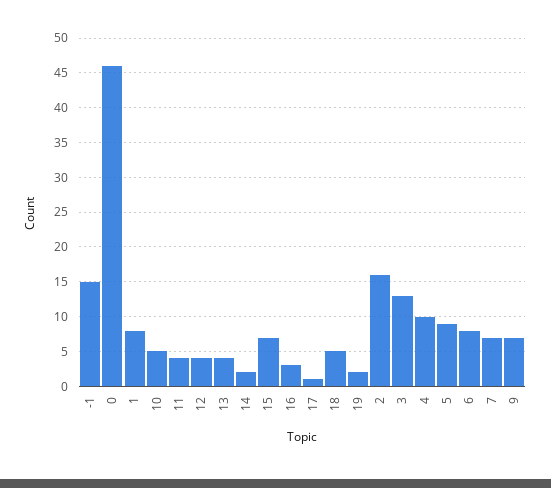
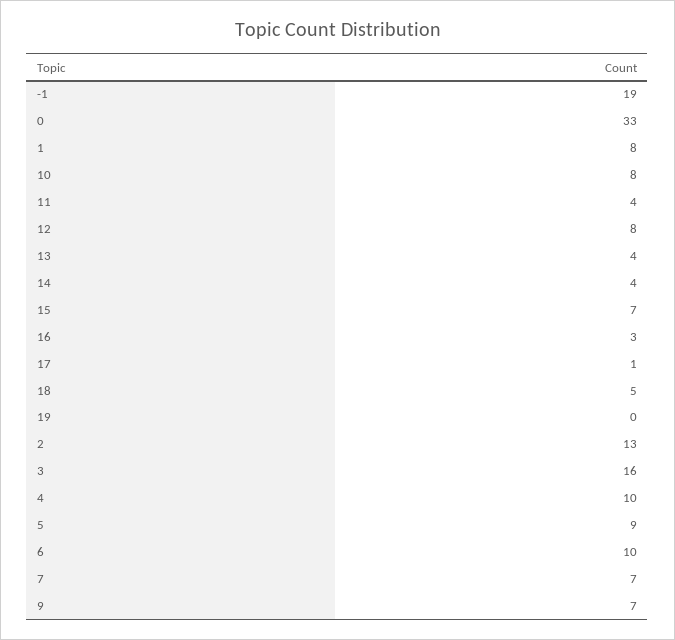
  {
-   "-1": 15,
+   "-1": 19,
-   "0": 46,
+   "0": 33,
    "1": 8,
-   "10": 5,
+   "10": 8,
    "11": 4,
-   "12": 4,
+   "12": 8,
    "13": 4,
-   "14": 2,
+   "14": 4,
    "15": 7,
    "16": 3,
    "17": 1,
    "18": 5,
-   "19": 2,
+   "19": 0,
-   "2": 16,
+   "2": 13,
-   "3": 13,
+   "3": 16,
    "4": 10,
    "5": 9,
-   "6": 8,
+   "6": 10,
    "7": 7,
    "9": 7
  }

